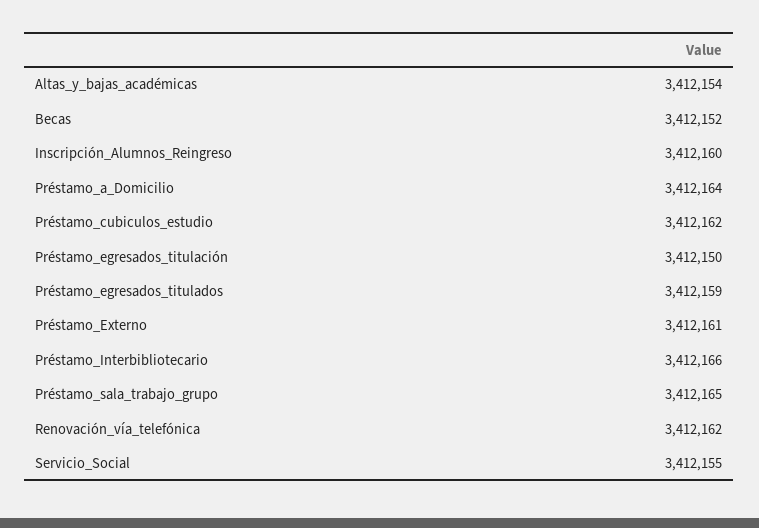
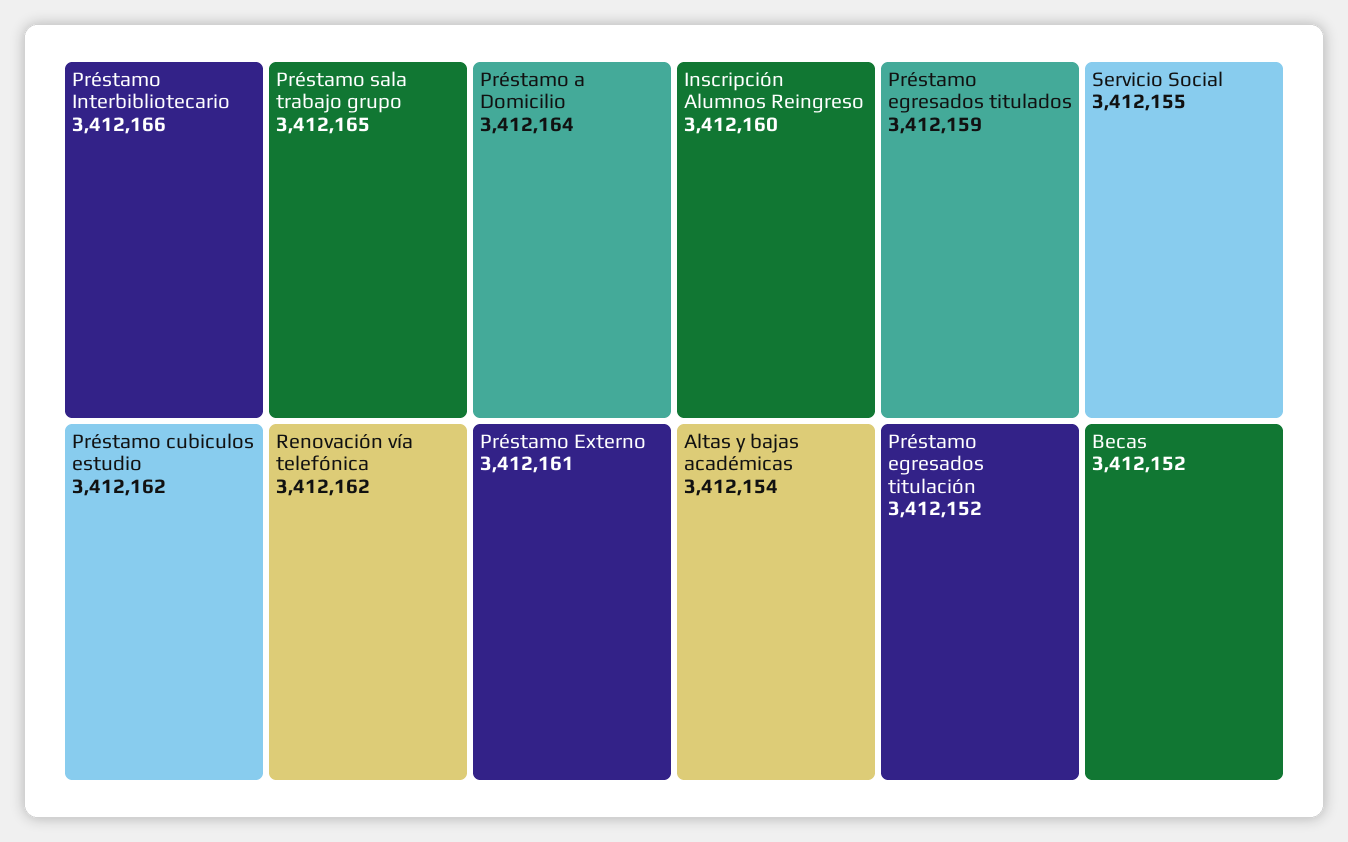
  {
    "Altas_y_bajas_académicas": 3412154,
    "Becas": 3412152,
    "Inscripción_Alumnos_Reingreso": 3412160,
    "Préstamo_a_Domicilio": 3412164,
    "Préstamo_cubiculos_estudio": 3412162,
-   "Préstamo_egresados_titulación": 3412150,
+   "Préstamo_egresados_titulación": 3412152,
    "Préstamo_egresados_titulados": 3412159,
    "Préstamo_Externo": 3412161,
    "Préstamo_Interbibliotecario": 3412166,
    "Préstamo_sala_trabajo_grupo": 3412165,
    "Renovación_vía_telefónica": 3412162,
    "Servicio_Social": 3412155
  }

